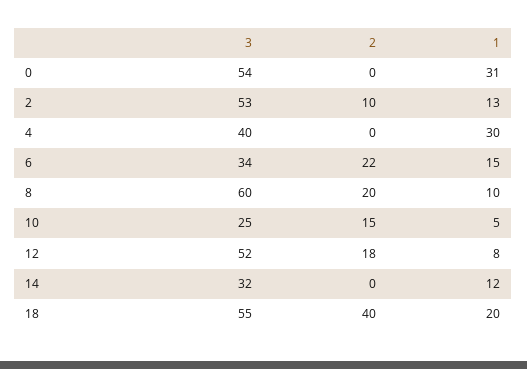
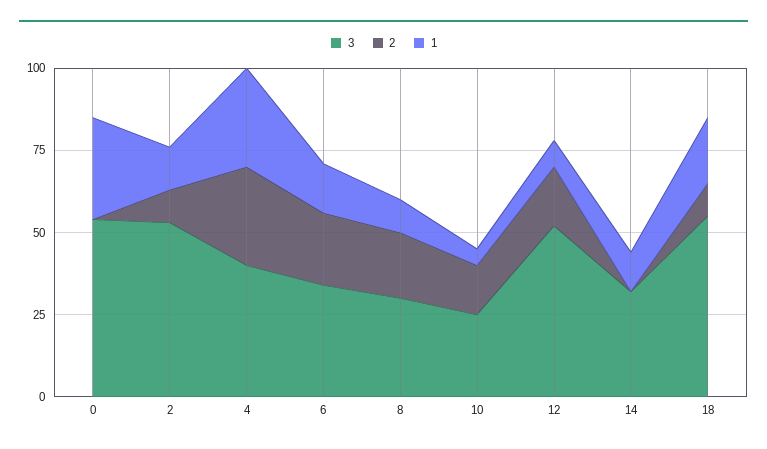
  {
    "3": {
      "0": 54,
      "2": 53,
      "4": 40,
      "6": 34,
-     "8": 60,
+     "8": 30,
      "10": 25,
      "12": 52,
      "14": 32,
      "18": 55
    },
    "2": {
      "0": 0,
      "2": 10,
-     "4": 0,
+     "4": 30,
      "6": 22,
      "8": 20,
      "10": 15,
      "12": 18,
      "14": 0,
-     "18": 40
+     "18": 10
    },
    "1": {
      "0": 31,
      "2": 13,
      "4": 30,
      "6": 15,
      "8": 10,
      "10": 5,
      "12": 8,
      "14": 12,
      "18": 20
    }
  }

